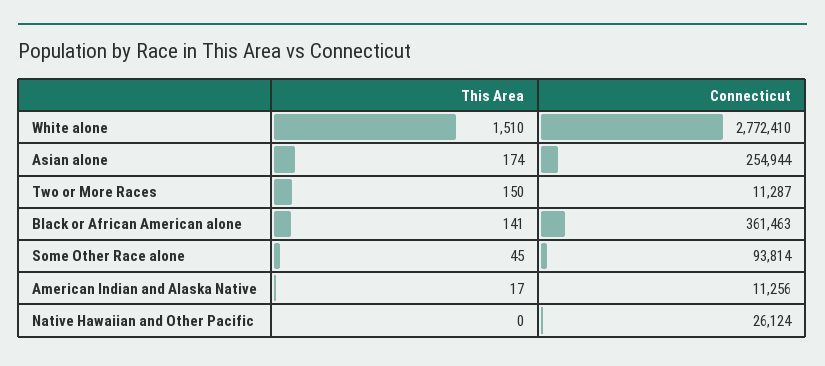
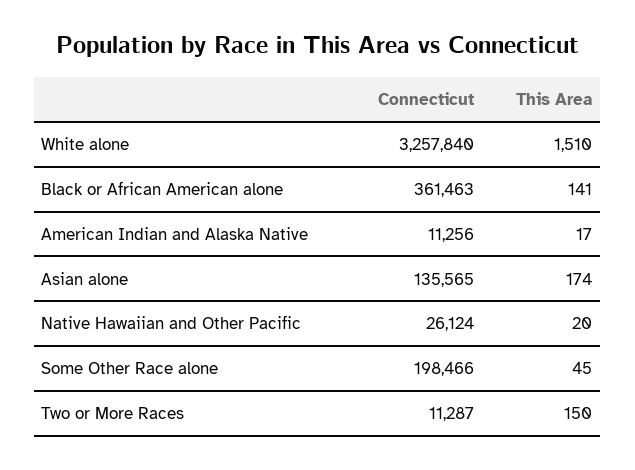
  {
    "This Area": {
      "White alone": 1510,
      "Asian alone": 174,
      "Two or More Races": 150,
      "Black or African American alone": 141,
      "Some Other Race alone": 45,
      "American Indian and Alaska Native": 17,
-     "Native Hawaiian and Other Pacific": 0
+     "Native Hawaiian and Other Pacific": 20
    },
    "Connecticut": {
-     "White alone": 2772410,
+     "White alone": 3257840,
-     "Asian alone": 254944,
+     "Asian alone": 135565,
      "Two or More Races": 11287,
      "Black or African American alone": 361463,
-     "Some Other Race alone": 93814,
+     "Some Other Race alone": 198466,
      "American Indian and Alaska Native": 11256,
      "Native Hawaiian and Other Pacific": 26124
    }
  }

